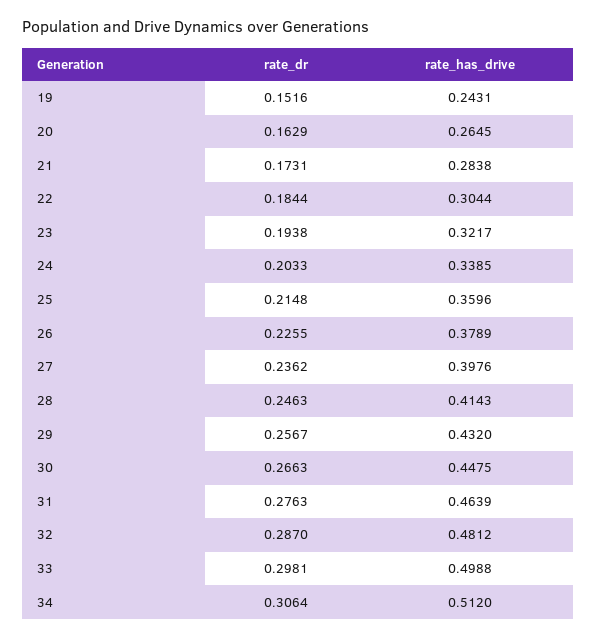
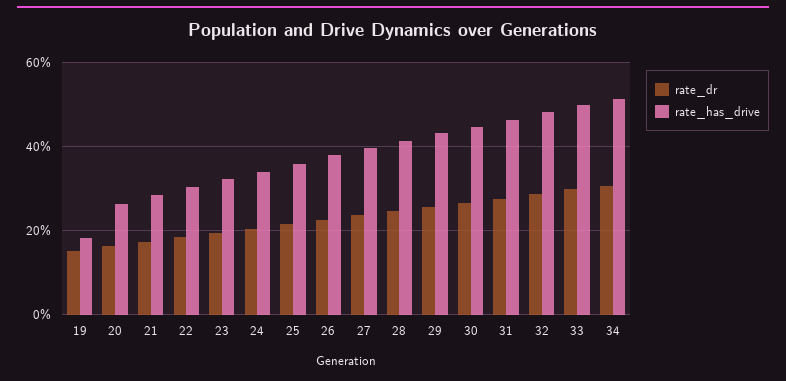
  {
    "rate_dr": {
      "19": 0.1516,
      "20": 0.1629,
      "21": 0.1731,
      "22": 0.1844,
      "23": 0.1938,
      "24": 0.2033,
      "25": 0.2148,
      "26": 0.2255,
      "27": 0.2362,
      "28": 0.2463,
      "29": 0.2567,
      "30": 0.2663,
      "31": 0.2763,
      "32": 0.287,
      "33": 0.2981,
      "34": 0.3064
    },
    "rate_has_drive": {
-     "19": 0.2431,
+     "19": 0.18,
      "20": 0.2645,
      "21": 0.2838,
      "22": 0.3044,
      "23": 0.3217,
      "24": 0.3385,
      "25": 0.3596,
      "26": 0.3789,
      "27": 0.3976,
      "28": 0.4143,
      "29": 0.432,
      "30": 0.4475,
      "31": 0.4639,
      "32": 0.4812,
      "33": 0.4988,
      "34": 0.512
    }
  }

